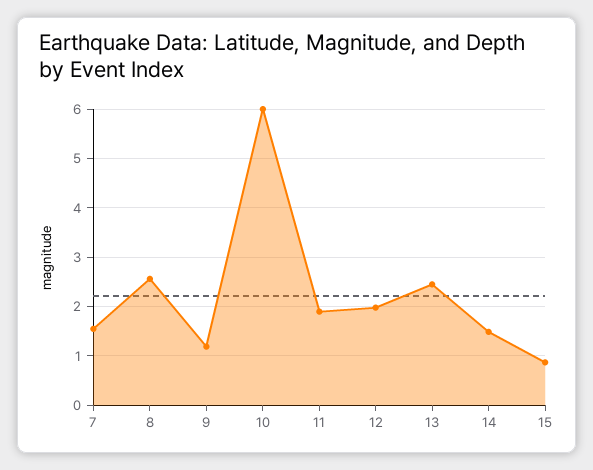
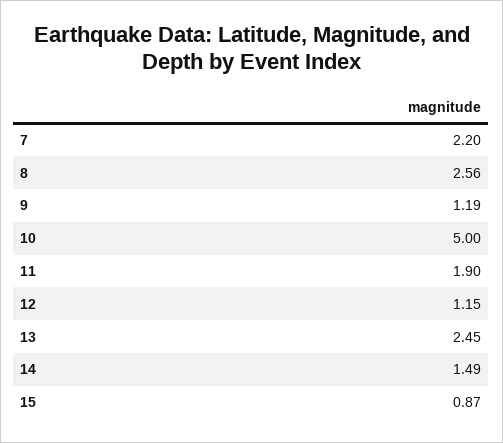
  {
-   "7": 1.6,
+   "7": 2.2,
    "8": 2.56,
    "9": 1.19,
-   "10": 6,
+   "10": 5,
    "11": 1.9,
-   "12": 2,
+   "12": 1.15,
    "13": 2.45,
    "14": 1.49,
    "15": 0.87
  }

